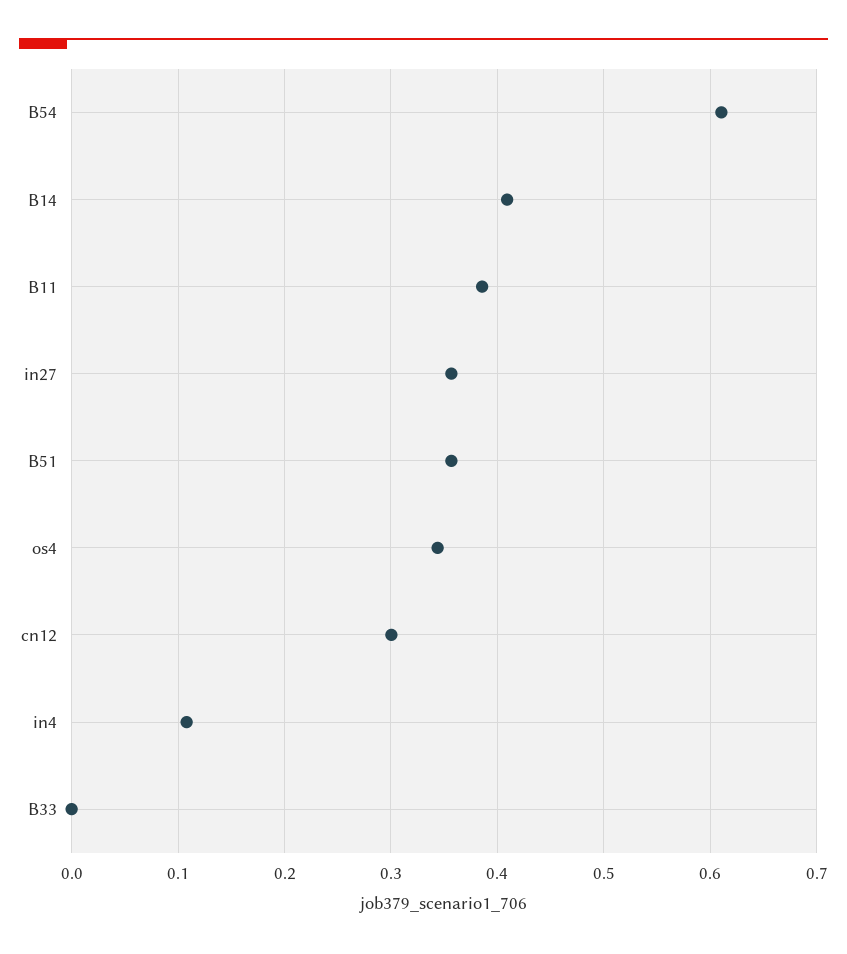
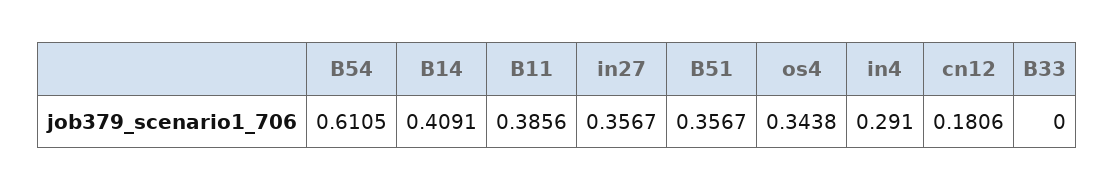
  {
    "B54": 0.6105,
    "B14": 0.4091,
    "B11": 0.3856,
    "in27": 0.3567,
    "B51": 0.3567,
    "os4": 0.3438,
-   "cn12": 0.3,
+   "cn12": 0.1806,
-   "in4": 0.11,
+   "in4": 0.291,
    "B33": 0
  }

